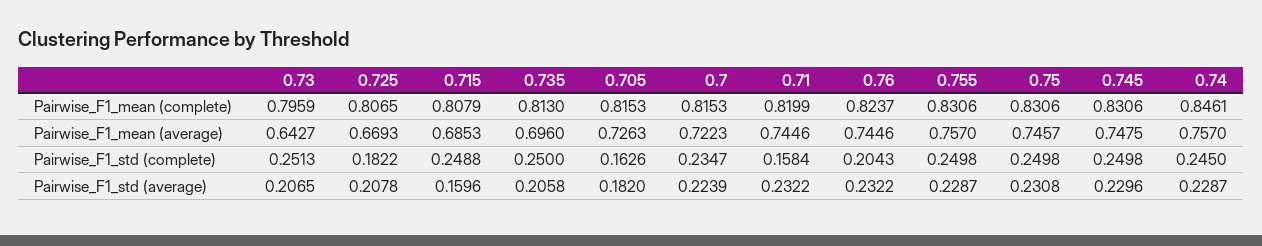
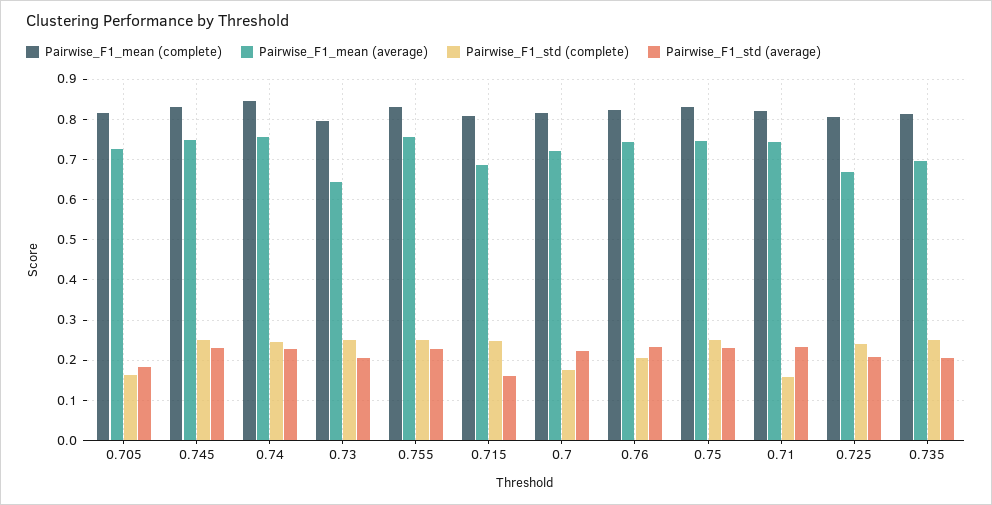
  {
    "Pairwise_F1_mean (complete)": {
      "0.73": 0.7959,
      "0.725": 0.8065,
      "0.715": 0.8079,
      "0.735": 0.813,
      "0.705": 0.8153,
      "0.7": 0.8153,
      "0.71": 0.8199,
      "0.76": 0.8237,
      "0.755": 0.8306,
      "0.75": 0.8306,
      "0.745": 0.8306,
      "0.74": 0.8461
    },
    "Pairwise_F1_mean (average)": {
      "0.73": 0.6427,
      "0.725": 0.6693,
      "0.715": 0.6853,
      "0.735": 0.696,
      "0.705": 0.7263,
      "0.7": 0.7223,
      "0.71": 0.7446,
      "0.76": 0.7446,
      "0.755": 0.757,
      "0.75": 0.7457,
      "0.745": 0.7475,
      "0.74": 0.757
    },
    "Pairwise_F1_std (complete)": {
      "0.73": 0.2513,
-     "0.725": 0.1822,
+     "0.725": 0.24,
      "0.715": 0.2488,
      "0.735": 0.25,
      "0.705": 0.1626,
-     "0.7": 0.2347,
+     "0.7": 0.18,
      "0.71": 0.1584,
      "0.76": 0.2043,
      "0.755": 0.2498,
      "0.75": 0.2498,
      "0.745": 0.2498,
      "0.74": 0.245
    },
    "Pairwise_F1_std (average)": {
      "0.73": 0.2065,
      "0.725": 0.2078,
      "0.715": 0.1596,
      "0.735": 0.2058,
      "0.705": 0.182,
      "0.7": 0.2239,
      "0.71": 0.2322,
      "0.76": 0.2322,
      "0.755": 0.2287,
      "0.75": 0.2308,
      "0.745": 0.2296,
      "0.74": 0.2287
    }
  }

